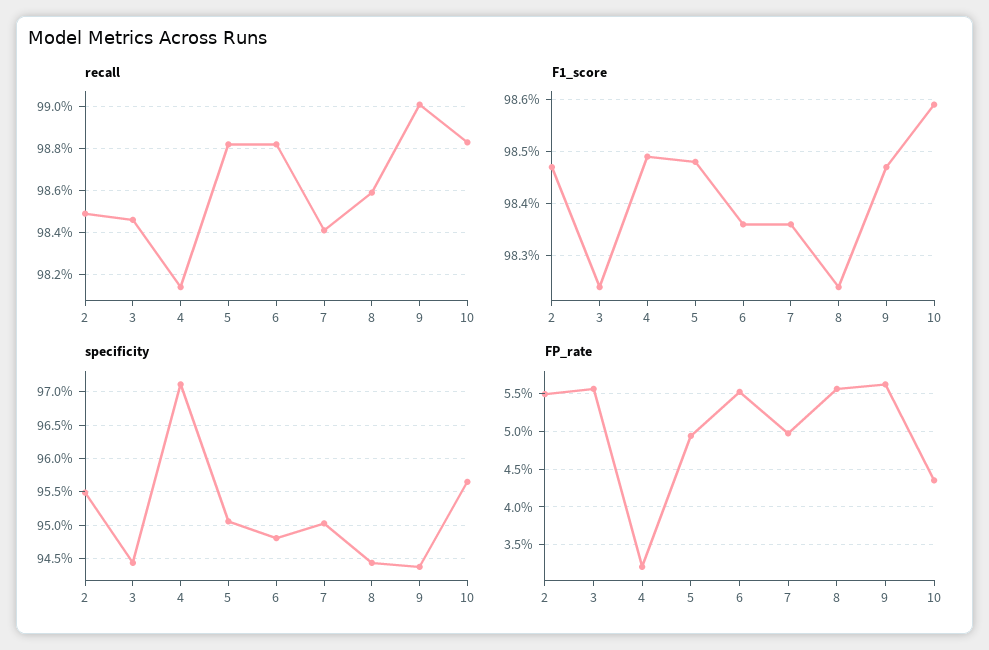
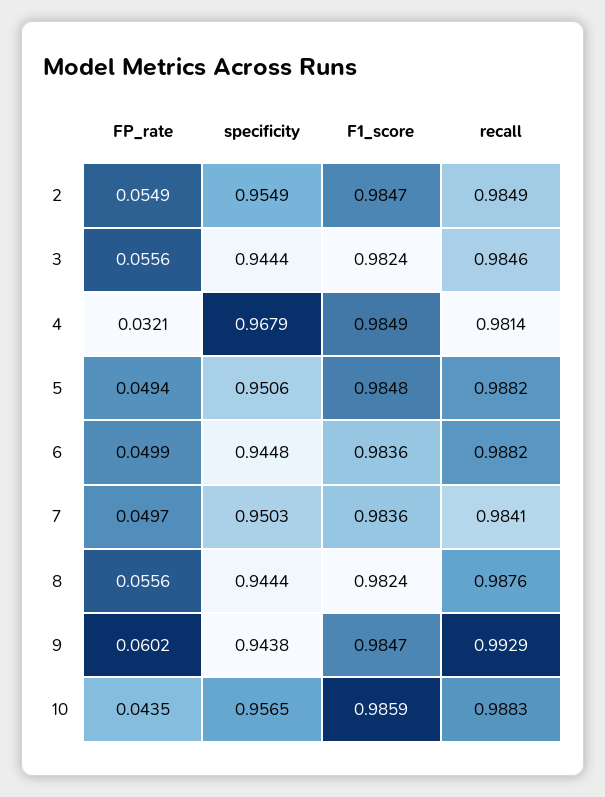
  {
    "recall": {
      "2": 0.9849,
      "3": 0.9846,
      "4": 0.9814,
      "5": 0.9882,
      "6": 0.9882,
      "7": 0.9841,
-     "8": 0.986,
+     "8": 0.9876,
-     "9": 0.99,
+     "9": 0.9929,
      "10": 0.9883
    },
    "F1_score": {
      "2": 0.9847,
      "3": 0.9824,
      "4": 0.9849,
      "5": 0.9848,
      "6": 0.9836,
      "7": 0.9836,
      "8": 0.9824,
      "9": 0.9847,
      "10": 0.9859
    },
    "specificity": {
      "2": 0.9549,
      "3": 0.9444,
-     "4": 0.971,
+     "4": 0.9679,
      "5": 0.9506,
-     "6": 0.948,
+     "6": 0.9448,
      "7": 0.9503,
      "8": 0.9444,
      "9": 0.9438,
      "10": 0.9565
    },
    "FP_rate": {
      "2": 0.0549,
      "3": 0.0556,
      "4": 0.0321,
      "5": 0.0494,
-     "6": 0.055,
+     "6": 0.0499,
      "7": 0.0497,
      "8": 0.0556,
-     "9": 0.056,
+     "9": 0.0602,
      "10": 0.0435
    }
  }

